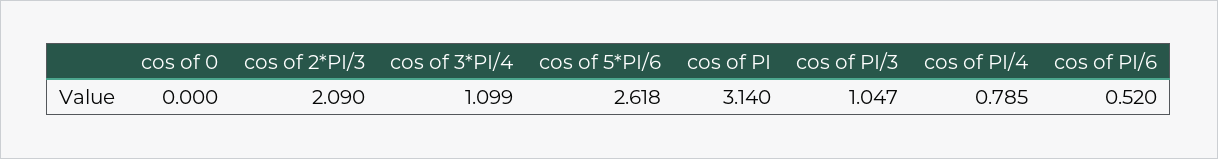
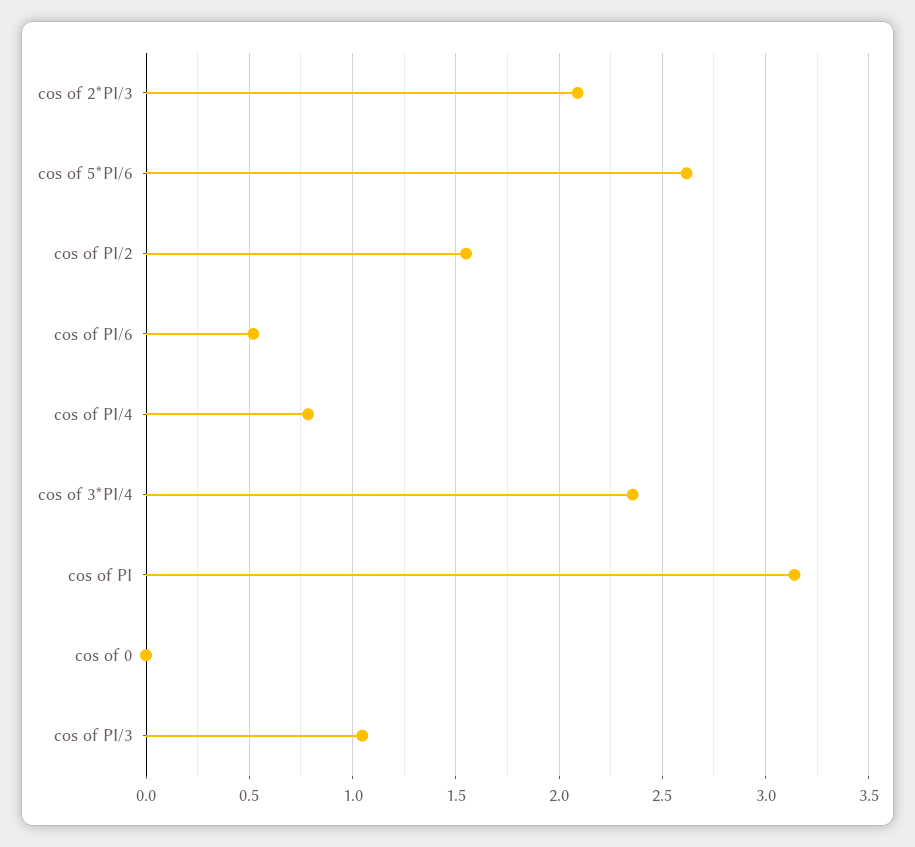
  {
    "cos of 0": 0,
    "cos of 2*PI/3": 2.09,
-   "cos of 3*PI/4": 1.099,
+   "cos of 3*PI/4": 2.35,
    "cos of 5*PI/6": 2.618,
    "cos of PI": 3.14,
    "cos of PI/3": 1.047,
    "cos of PI/4": 0.785,
-   "cos of PI/6": 0.52
+   "cos of PI/6": 0.52,
+   "cos of PI/2": 1.55
  }

